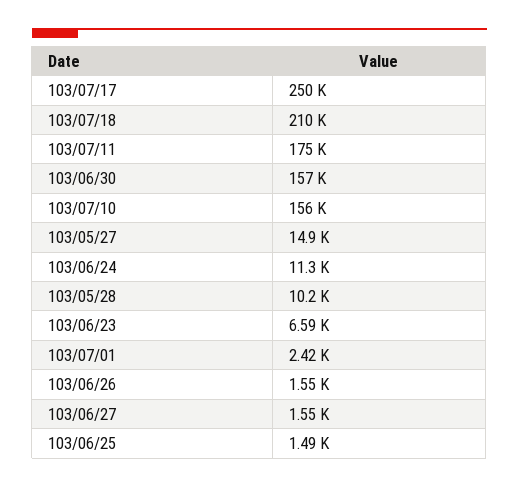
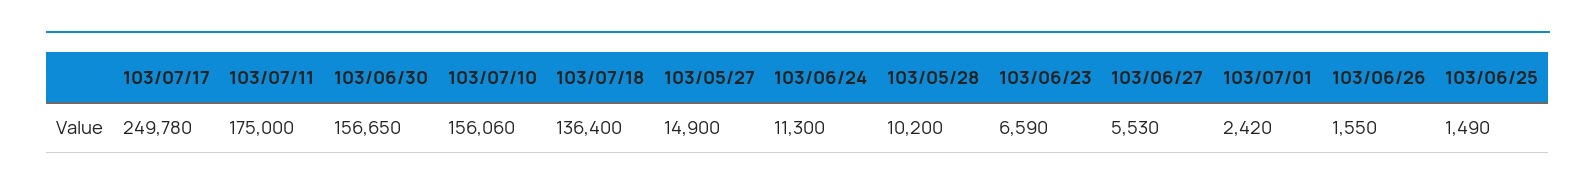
  {
    "103/07/17": 249780,
-   "103/07/18": 210000,
+   "103/07/18": 136400,
    "103/07/11": 175000,
    "103/06/30": 156650,
    "103/07/10": 156060,
    "103/05/27": 14900,
    "103/06/24": 11300,
    "103/05/28": 10200,
    "103/06/23": 6590,
    "103/07/01": 2420,
    "103/06/26": 1550,
-   "103/06/27": 1550,
+   "103/06/27": 5530,
    "103/06/25": 1490
  }

